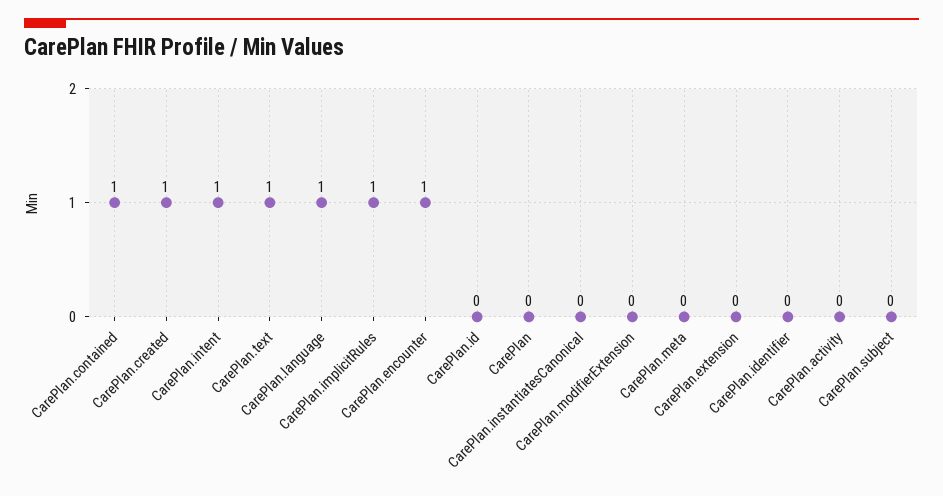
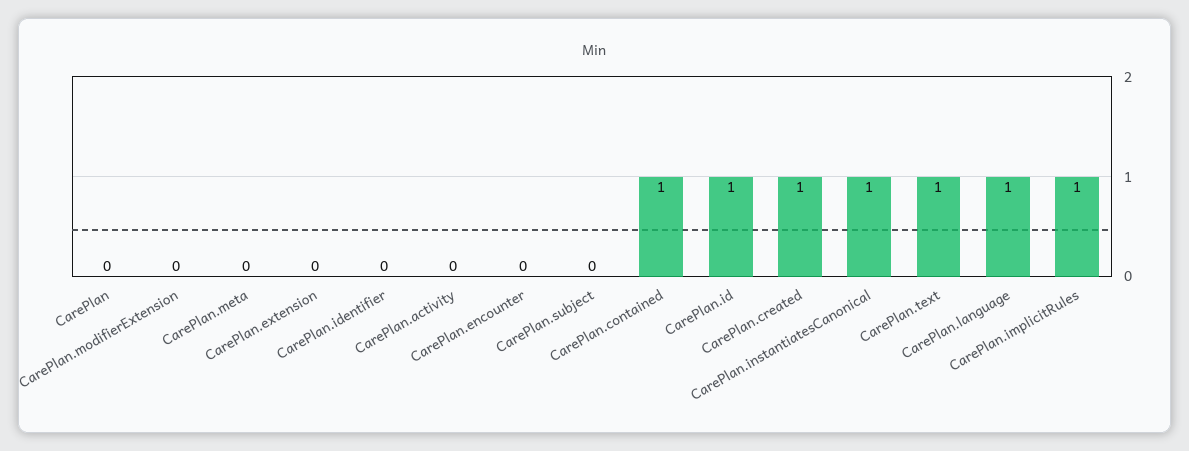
  {
    "CarePlan.contained": 1,
    "CarePlan.created": 1,
-   "CarePlan.intent": 1,
    "CarePlan.text": 1,
    "CarePlan.language": 1,
    "CarePlan.implicitRules": 1,
-   "CarePlan.encounter": 1,
+   "CarePlan.encounter": 0,
-   "CarePlan.id": 0,
+   "CarePlan.id": 1,
    "CarePlan": 0,
-   "CarePlan.instantiatesCanonical": 0,
+   "CarePlan.instantiatesCanonical": 1,
    "CarePlan.modifierExtension": 0,
    "CarePlan.meta": 0,
    "CarePlan.extension": 0,
    "CarePlan.identifier": 0,
    "CarePlan.activity": 0,
    "CarePlan.subject": 0
  }

